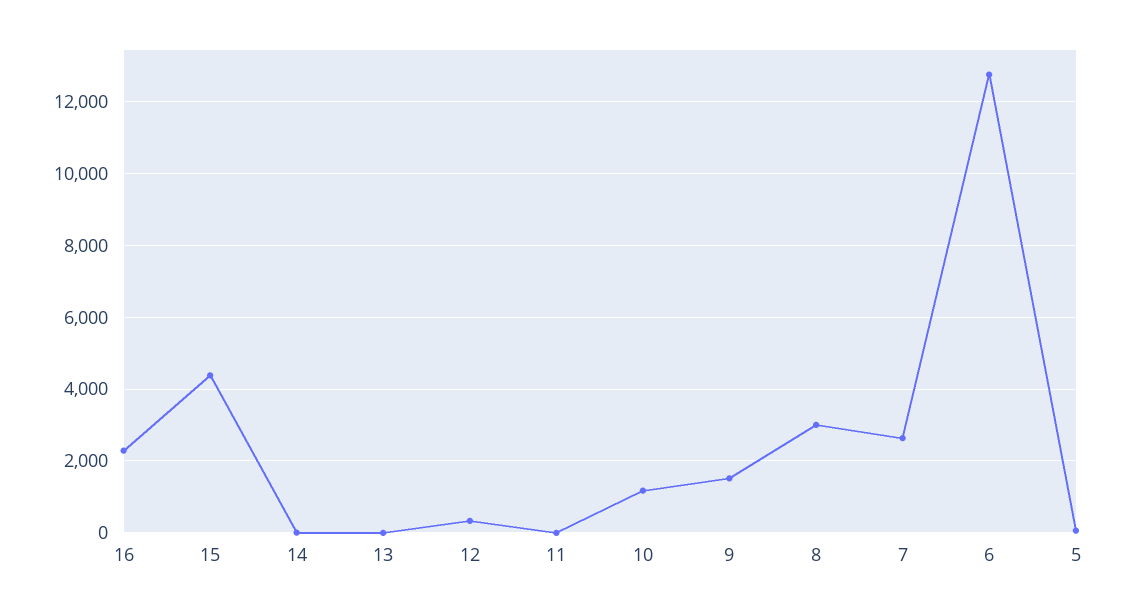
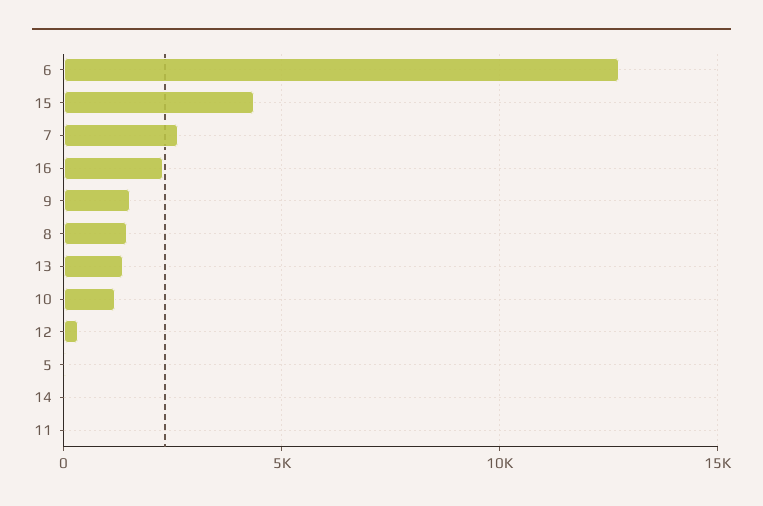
  {
    "16": 2200,
    "15": 4400,
    "14": 0,
-   "13": 0,
+   "13": 1500,
    "12": 400,
    "11": 0,
    "10": 1200,
    "9": 1600,
-   "8": 3000,
+   "8": 1500,
    "7": 2600,
    "6": 12800,
    "5": 0
  }

